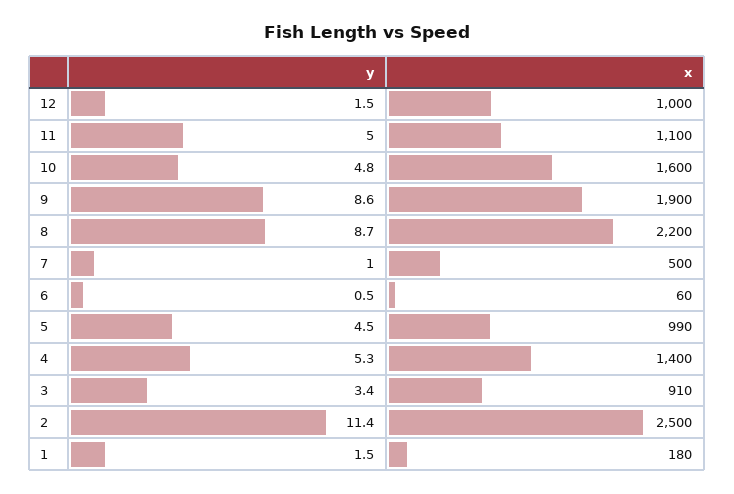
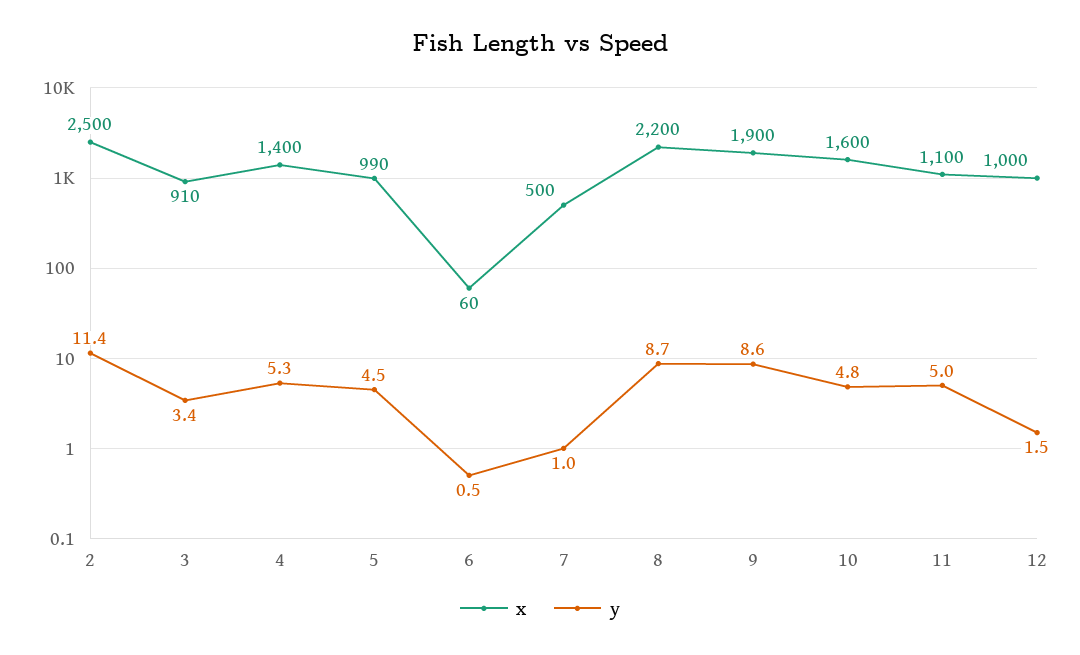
  {
    "y": {
      "12": 1.5,
      "11": 5,
      "10": 4.8,
      "9": 8.6,
      "8": 8.7,
      "7": 1,
      "6": 0.5,
      "5": 4.5,
      "4": 5.3,
      "3": 3.4,
-     "2": 11.4,
+     "2": 11.4
-     "1": 1.5
    },
    "x": {
      "12": 1000,
      "11": 1100,
      "10": 1600,
      "9": 1900,
      "8": 2200,
      "7": 500,
      "6": 60,
      "5": 990,
      "4": 1400,
      "3": 910,
-     "2": 2500,
+     "2": 2500
-     "1": 180
    }
  }

